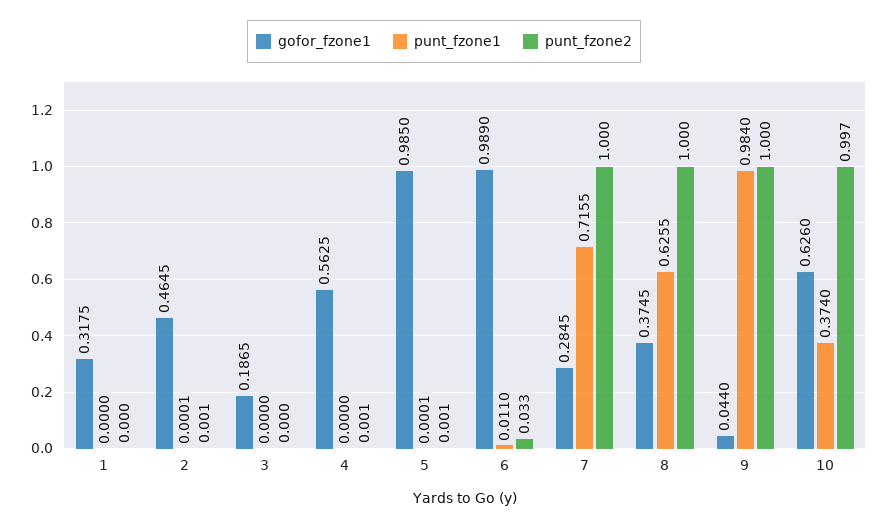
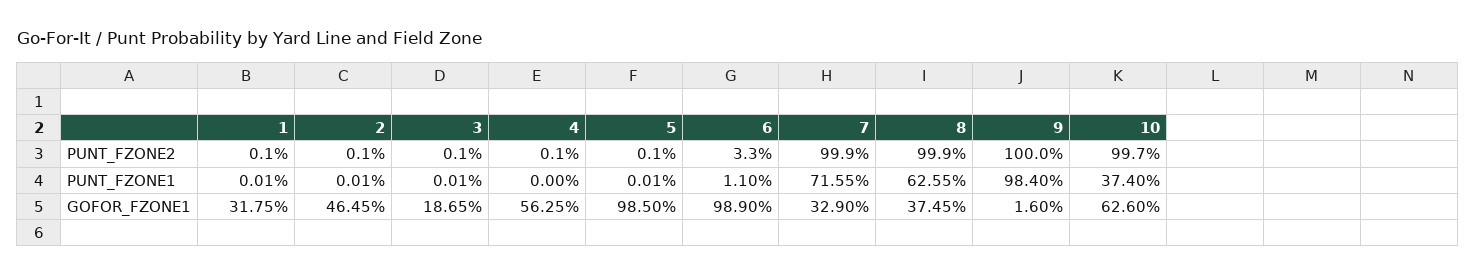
  {
    "gofor_fzone1": {
      "1": 0.3175,
      "2": 0.4645,
      "3": 0.1865,
      "4": 0.5625,
      "5": 0.985,
      "6": 0.989,
-     "7": 0.2845,
+     "7": 0.329,
      "8": 0.3745,
-     "9": 0.044,
+     "9": 0.016,
      "10": 0.626
    },
    "punt_fzone1": {
-     "1": 0,
+     "1": 0.0001,
      "2": 0.0001,
-     "3": 0,
+     "3": 0.0001,
      "4": 0,
      "5": 0.0001,
      "6": 0.011,
      "7": 0.7155,
      "8": 0.6255,
      "9": 0.984,
      "10": 0.374
    },
    "punt_fzone2": {
-     "1": 0,
+     "1": 0.001,
      "2": 0.001,
-     "3": 0,
+     "3": 0.001,
      "4": 0.001,
      "5": 0.001,
      "6": 0.033,
-     "7": 1,
+     "7": 0.999,
-     "8": 1,
+     "8": 0.999,
      "9": 1,
      "10": 0.997
    }
  }

